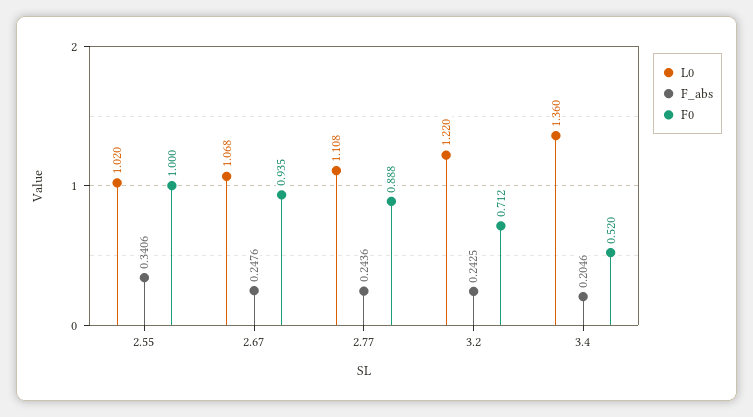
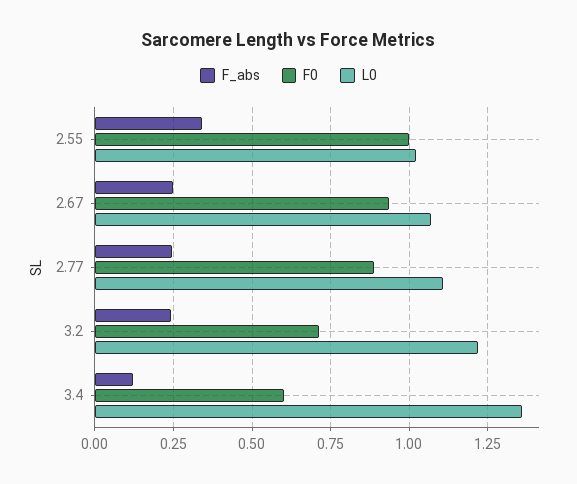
  {
    "L0": {
      "2.55": 1.02,
      "2.67": 1.068,
      "2.77": 1.108,
      "3.2": 1.22,
      "3.4": 1.36
    },
    "F_abs": {
      "2.55": 0.3406,
      "2.67": 0.2476,
      "2.77": 0.2436,
      "3.2": 0.2425,
-     "3.4": 0.2046
+     "3.4": 0.125
    },
    "F0": {
      "2.55": 1,
      "2.67": 0.935,
      "2.77": 0.888,
      "3.2": 0.712,
-     "3.4": 0.52
+     "3.4": 0.6
    }
  }

